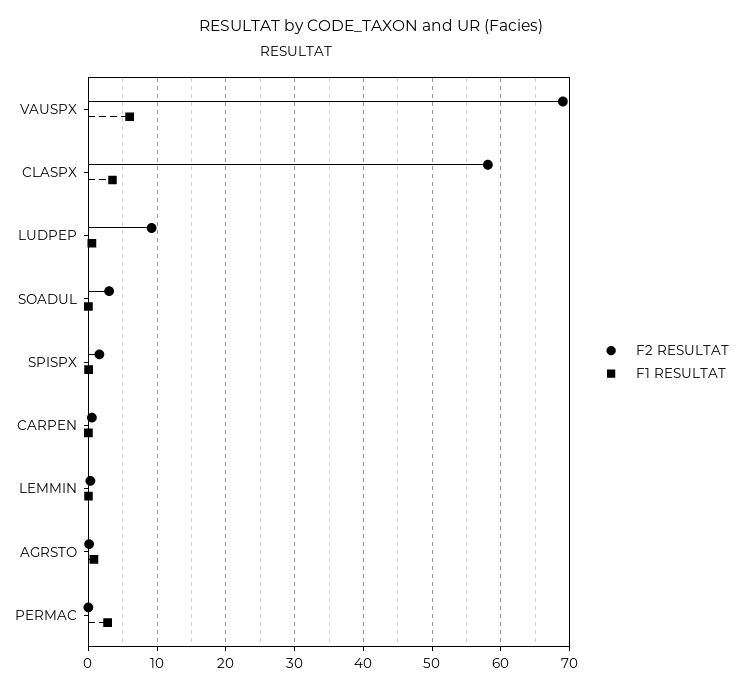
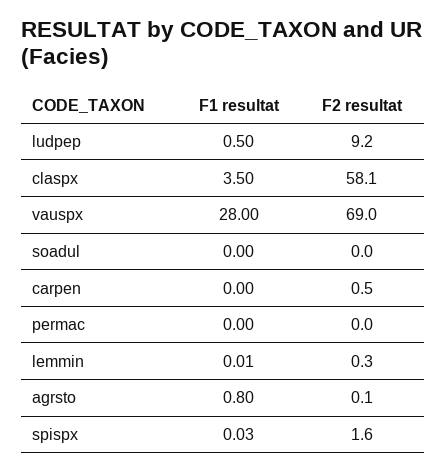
  {
    "F2 RESULTAT": {
      "VAUSPX": 69,
      "CLASPX": 58.1,
      "LUDPEP": 9.2,
-     "SOADUL": 3,
+     "SOADUL": 0,
      "SPISPX": 1.6,
      "CARPEN": 0.5,
      "LEMMIN": 0.3,
      "AGRSTO": 0.1,
      "PERMAC": 0
    },
    "F1 RESULTAT": {
-     "VAUSPX": 6,
+     "VAUSPX": 28,
      "CLASPX": 3.5,
      "LUDPEP": 0.5,
      "SOADUL": 0,
      "SPISPX": 0.03,
      "CARPEN": 0,
      "LEMMIN": 0.01,
      "AGRSTO": 0.8,
-     "PERMAC": 3
+     "PERMAC": 0
    }
  }

